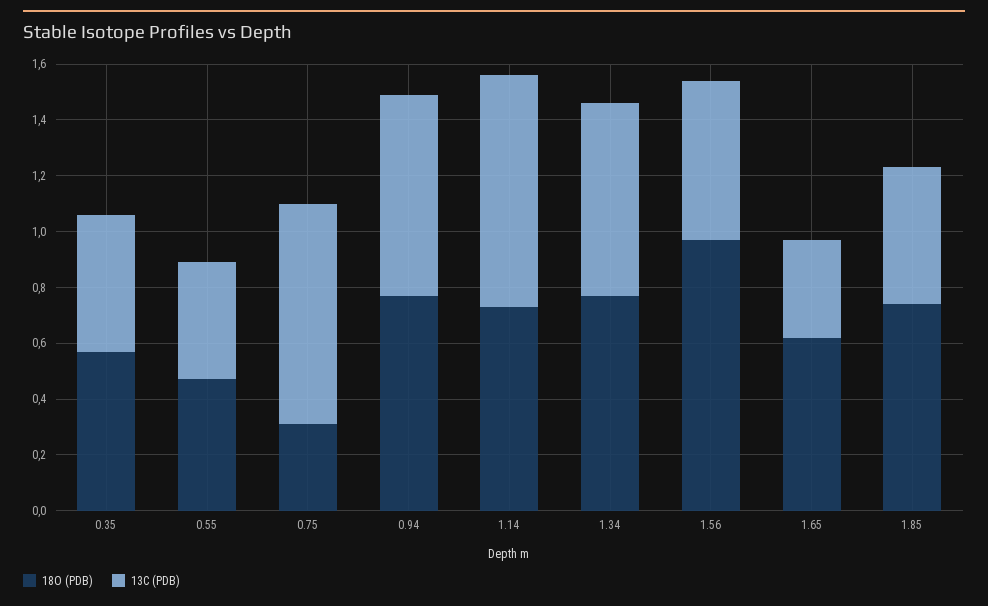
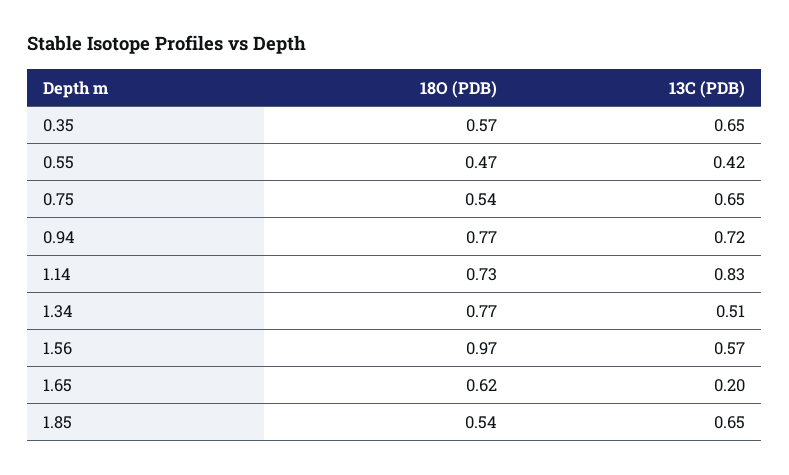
  {
    "18O (PDB)": {
      "0.35": 0.57,
      "0.55": 0.47,
-     "0.75": 0.3,
+     "0.75": 0.54,
      "0.94": 0.77,
      "1.14": 0.73,
      "1.34": 0.77,
      "1.56": 0.97,
      "1.65": 0.62,
-     "1.85": 0.75
+     "1.85": 0.54
    },
    "13C (PDB)": {
-     "0.35": 0.5,
+     "0.35": 0.65,
      "0.55": 0.42,
-     "0.75": 0.8,
+     "0.75": 0.65,
      "0.94": 0.72,
      "1.14": 0.83,
-     "1.34": 0.7,
+     "1.34": 0.51,
      "1.56": 0.57,
-     "1.65": 0.35,
+     "1.65": 0.2,
-     "1.85": 0.5
+     "1.85": 0.65
    }
  }

